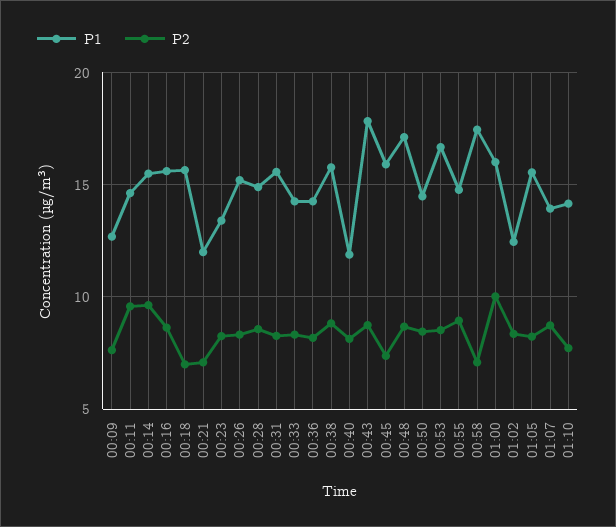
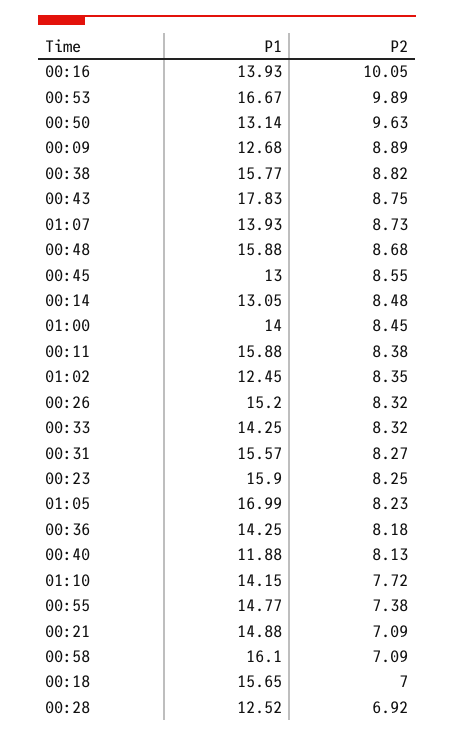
  {
    "P1": {
      "00:09": 12.68,
-     "00:11": 14.5,
+     "00:11": 15.88,
-     "00:14": 15.5,
+     "00:14": 13.05,
-     "00:16": 15.5,
+     "00:16": 13.93,
      "00:18": 15.65,
-     "00:21": 12,
+     "00:21": 14.88,
-     "00:23": 13.5,
+     "00:23": 15.9,
      "00:26": 15.2,
-     "00:28": 15,
+     "00:28": 12.52,
      "00:31": 15.57,
      "00:33": 14.25,
      "00:36": 14.25,
      "00:38": 15.77,
      "00:40": 11.88,
      "00:43": 17.83,
-     "00:45": 16,
+     "00:45": 13,
-     "00:48": 17,
+     "00:48": 15.88,
-     "00:50": 14.5,
+     "00:50": 13.14,
      "00:53": 16.67,
      "00:55": 14.77,
-     "00:58": 17.5,
+     "00:58": 16.1,
-     "01:00": 16,
+     "01:00": 14,
      "01:02": 12.45,
-     "01:05": 15.5,
+     "01:05": 16.99,
      "01:07": 13.93,
      "01:10": 14.15
    },
    "P2": {
-     "00:09": 7.5,
+     "00:09": 8.89,
-     "00:11": 9.5,
+     "00:11": 8.38,
-     "00:14": 9.5,
+     "00:14": 8.48,
-     "00:16": 8.5,
+     "00:16": 10.05,
      "00:18": 7,
      "00:21": 7.09,
      "00:23": 8.25,
      "00:26": 8.32,
-     "00:28": 8.5,
+     "00:28": 6.92,
      "00:31": 8.27,
      "00:33": 8.32,
      "00:36": 8.18,
      "00:38": 8.82,
      "00:40": 8.13,
      "00:43": 8.75,
-     "00:45": 7.5,
+     "00:45": 8.55,
      "00:48": 8.68,
-     "00:50": 8.5,
+     "00:50": 9.63,
-     "00:53": 8.5,
+     "00:53": 9.89,
-     "00:55": 9,
+     "00:55": 7.38,
      "00:58": 7.09,
-     "01:00": 10,
+     "01:00": 8.45,
      "01:02": 8.35,
      "01:05": 8.23,
      "01:07": 8.73,
      "01:10": 7.72
    }
  }

